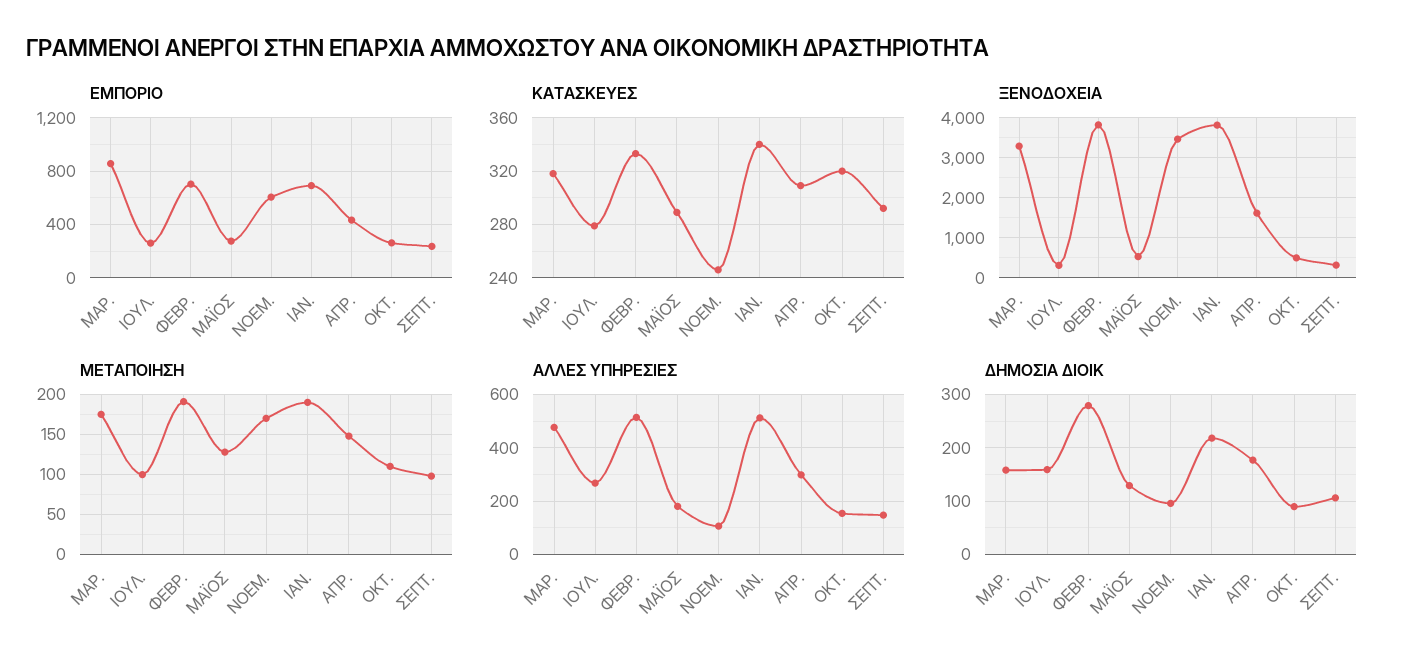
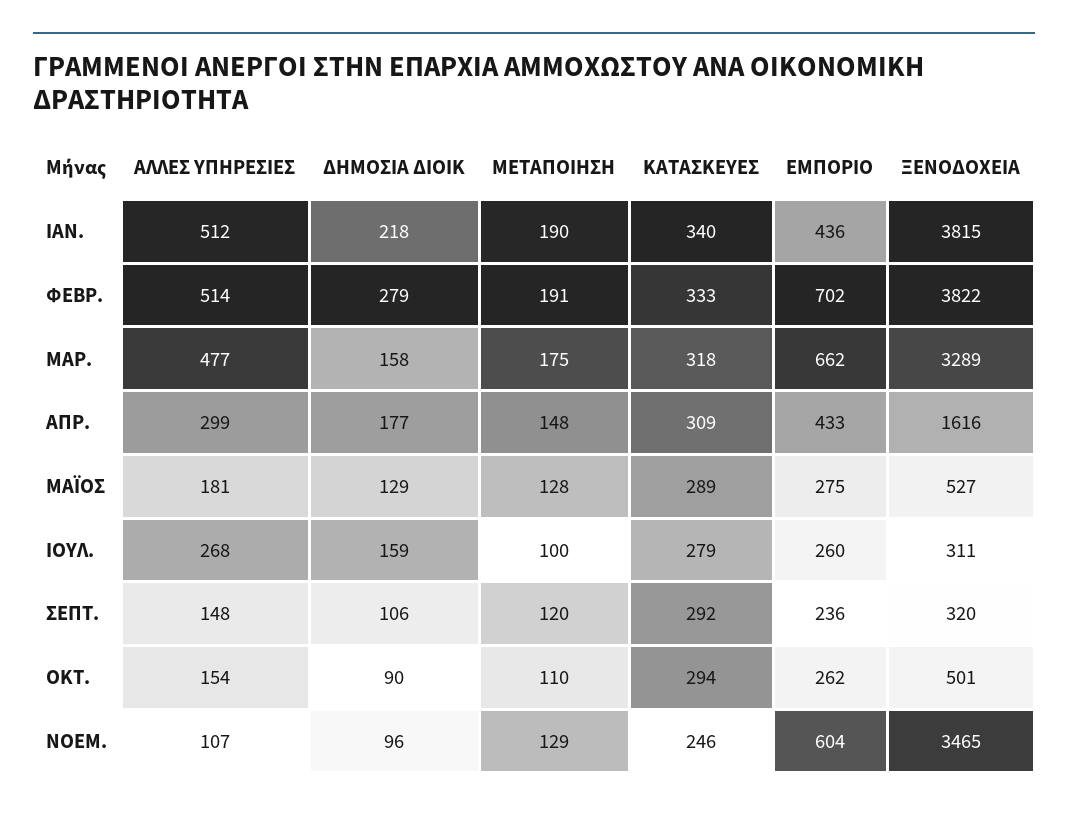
  {
    "ΕΜΠΟΡΙΟ": {
-     "ΜΑΡ.": 850,
+     "ΜΑΡ.": 662,
      "ΙΟΥΛ.": 260,
      "ΦΕΒΡ.": 702,
      "ΜΑΪΟΣ": 275,
      "ΝΟΕΜ.": 604,
-     "ΙΑΝ.": 700,
+     "ΙΑΝ.": 436,
      "ΑΠΡ.": 433,
      "ΟΚΤ.": 262,
      "ΣΕΠΤ.": 236
    },
    "ΚΑΤΑΣΚΕΥΕΣ": {
      "ΜΑΡ.": 318,
      "ΙΟΥΛ.": 279,
      "ΦΕΒΡ.": 333,
      "ΜΑΪΟΣ": 289,
      "ΝΟΕΜ.": 246,
      "ΙΑΝ.": 340,
      "ΑΠΡ.": 309,
-     "ΟΚΤ.": 320,
+     "ΟΚΤ.": 294,
      "ΣΕΠΤ.": 292
    },
    "ΞΕΝΟΔΟΧΕΙΑ": {
      "ΜΑΡ.": 3289,
      "ΙΟΥΛ.": 311,
      "ΦΕΒΡ.": 3822,
      "ΜΑΪΟΣ": 527,
      "ΝΟΕΜ.": 3465,
      "ΙΑΝ.": 3815,
      "ΑΠΡ.": 1616,
      "ΟΚΤ.": 501,
      "ΣΕΠΤ.": 320
    },
    "ΜΕΤΑΠΟΙΗΣΗ": {
      "ΜΑΡ.": 175,
      "ΙΟΥΛ.": 100,
      "ΦΕΒΡ.": 191,
      "ΜΑΪΟΣ": 128,
-     "ΝΟΕΜ.": 170,
+     "ΝΟΕΜ.": 129,
      "ΙΑΝ.": 190,
      "ΑΠΡ.": 148,
      "ΟΚΤ.": 110,
-     "ΣΕΠΤ.": 100
+     "ΣΕΠΤ.": 120
    },
    "ΑΛΛΕΣ ΥΠΗΡΕΣΙΕΣ": {
      "ΜΑΡ.": 477,
      "ΙΟΥΛ.": 268,
      "ΦΕΒΡ.": 514,
      "ΜΑΪΟΣ": 181,
      "ΝΟΕΜ.": 107,
      "ΙΑΝ.": 512,
      "ΑΠΡ.": 299,
      "ΟΚΤ.": 154,
      "ΣΕΠΤ.": 148
    },
    "ΔΗΜΟΣΙΑ ΔΙΟΙΚ": {
      "ΜΑΡ.": 158,
      "ΙΟΥΛ.": 159,
      "ΦΕΒΡ.": 279,
      "ΜΑΪΟΣ": 129,
      "ΝΟΕΜ.": 96,
      "ΙΑΝ.": 218,
      "ΑΠΡ.": 177,
      "ΟΚΤ.": 90,
      "ΣΕΠΤ.": 106
    }
  }

